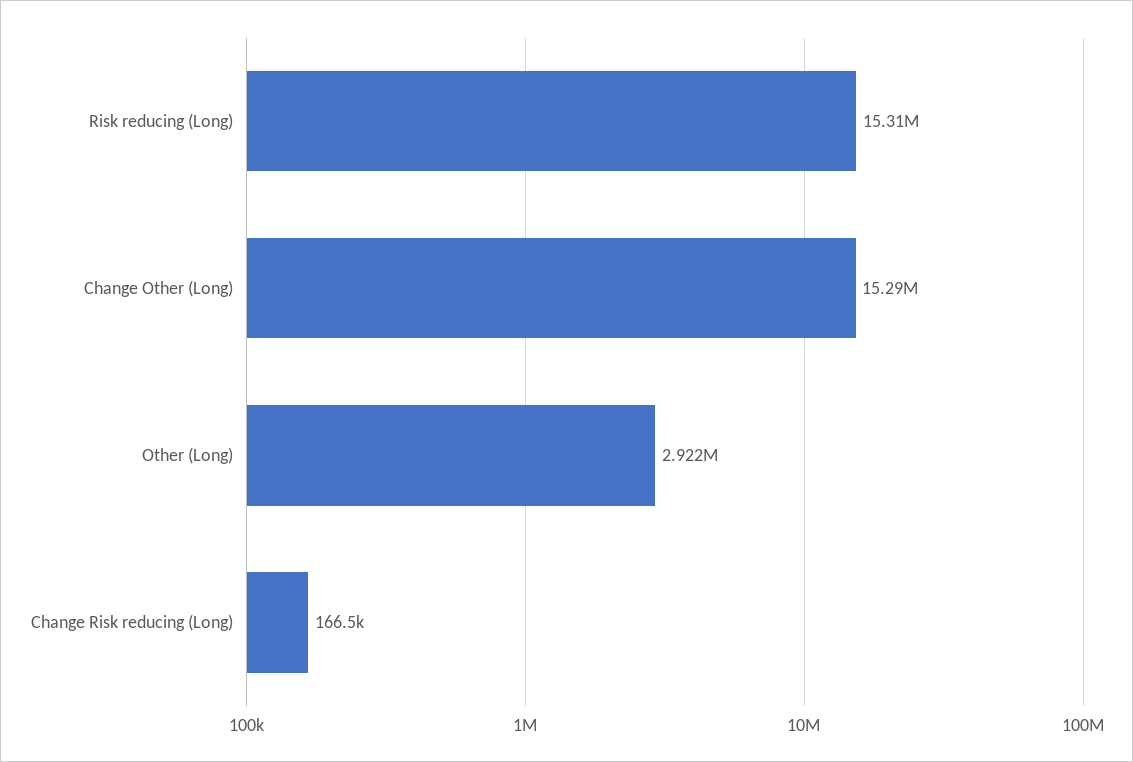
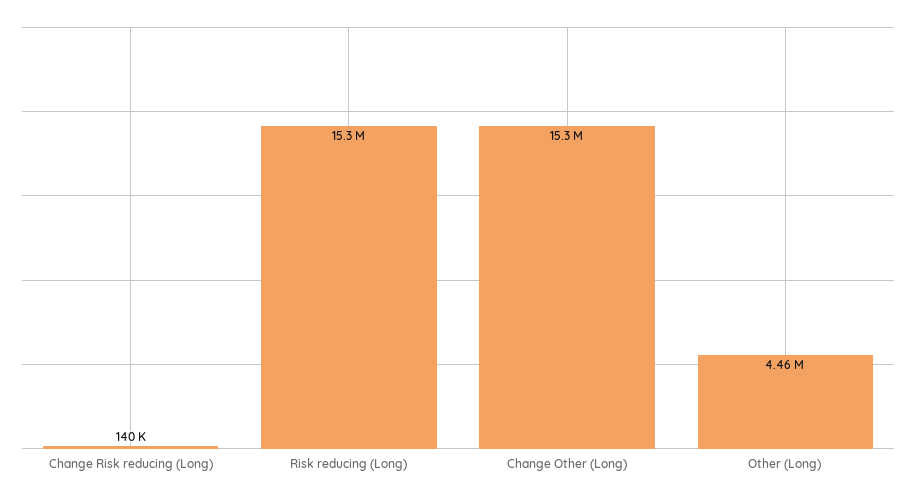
  {
    "Risk reducing (Long)": 15310000,
    "Change Other (Long)": 15290000,
-   "Other (Long)": 2922000,
+   "Other (Long)": 4460000,
-   "Change Risk reducing (Long)": 166500
+   "Change Risk reducing (Long)": 140000
  }

